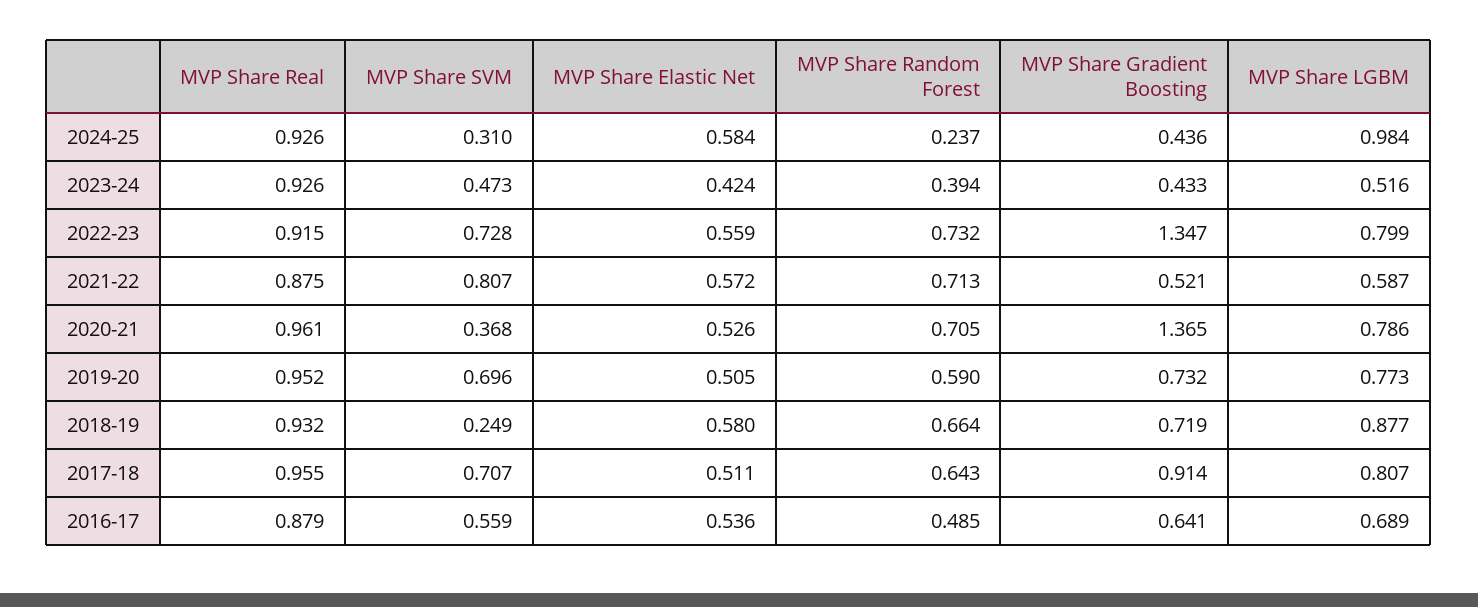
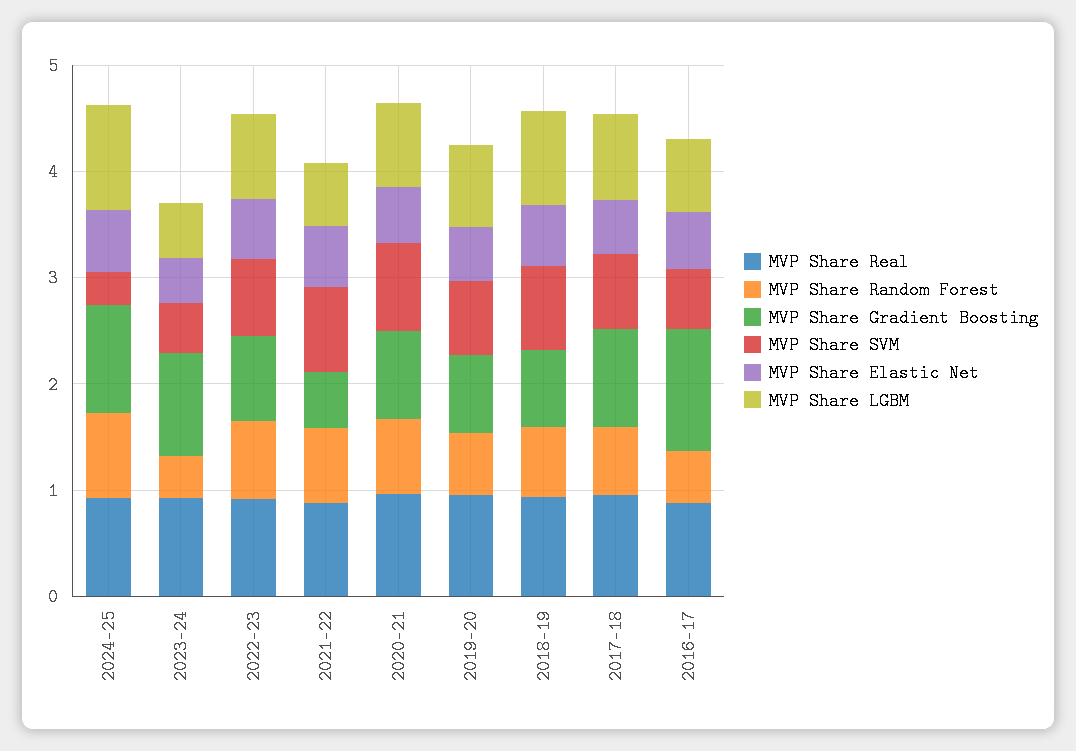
  {
    "MVP Share Real": {
      "2024-25": 0.926,
      "2023-24": 0.926,
      "2022-23": 0.915,
      "2021-22": 0.875,
      "2020-21": 0.961,
      "2019-20": 0.952,
      "2018-19": 0.932,
      "2017-18": 0.955,
      "2016-17": 0.879
    },
    "MVP Share SVM": {
      "2024-25": 0.31,
      "2023-24": 0.473,
      "2022-23": 0.728,
      "2021-22": 0.807,
-     "2020-21": 0.368,
+     "2020-21": 0.8,
      "2019-20": 0.696,
-     "2018-19": 0.249,
+     "2018-19": 0.8,
      "2017-18": 0.707,
      "2016-17": 0.559
    },
    "MVP Share Elastic Net": {
      "2024-25": 0.584,
      "2023-24": 0.424,
      "2022-23": 0.559,
      "2021-22": 0.572,
      "2020-21": 0.526,
      "2019-20": 0.505,
      "2018-19": 0.58,
      "2017-18": 0.511,
      "2016-17": 0.536
    },
    "MVP Share Random Forest": {
-     "2024-25": 0.237,
+     "2024-25": 0.8,
      "2023-24": 0.394,
      "2022-23": 0.732,
      "2021-22": 0.713,
      "2020-21": 0.705,
      "2019-20": 0.59,
      "2018-19": 0.664,
      "2017-18": 0.643,
      "2016-17": 0.485
    },
    "MVP Share Gradient Boosting": {
-     "2024-25": 0.436,
+     "2024-25": 1,
-     "2023-24": 0.433,
+     "2023-24": 1,
-     "2022-23": 1.347,
+     "2022-23": 0.8,
      "2021-22": 0.521,
-     "2020-21": 1.365,
+     "2020-21": 0.8,
      "2019-20": 0.732,
      "2018-19": 0.719,
      "2017-18": 0.914,
-     "2016-17": 0.641
+     "2016-17": 1.2
    },
    "MVP Share LGBM": {
      "2024-25": 0.984,
      "2023-24": 0.516,
      "2022-23": 0.799,
      "2021-22": 0.587,
      "2020-21": 0.786,
      "2019-20": 0.773,
      "2018-19": 0.877,
      "2017-18": 0.807,
      "2016-17": 0.689
    }
  }

